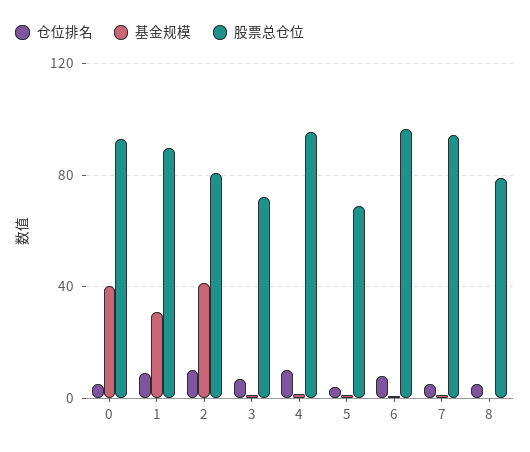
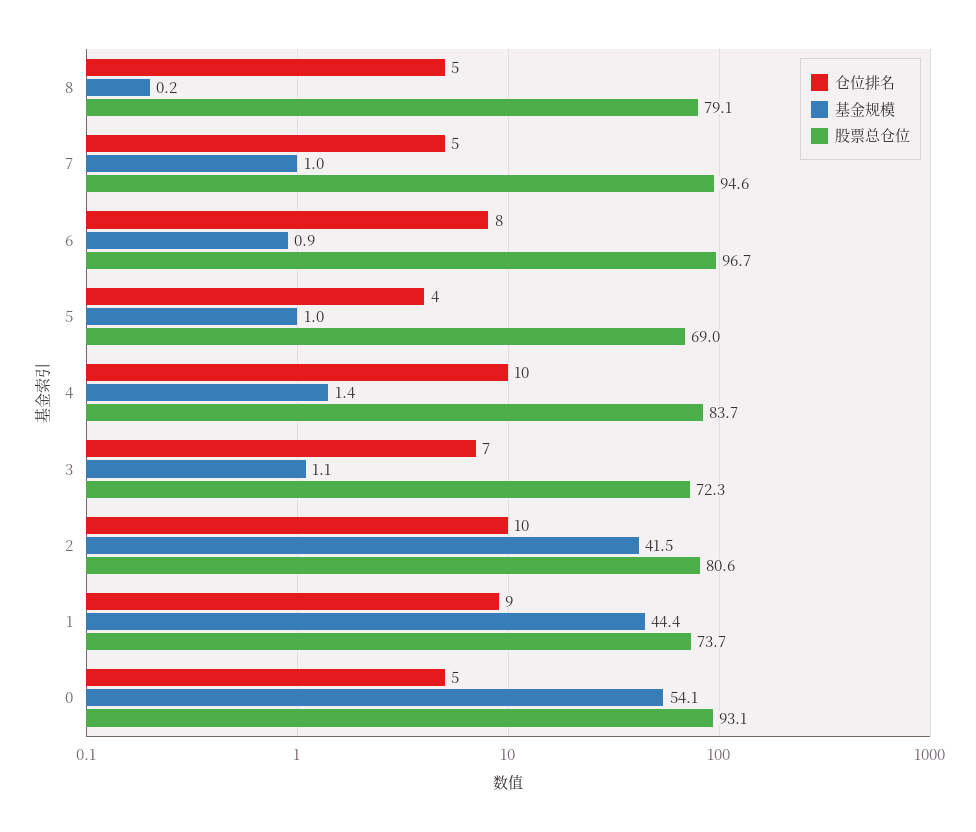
  {
    "仓位排名": {
      "0": 5,
      "1": 9,
      "2": 10,
      "3": 7,
      "4": 10,
      "5": 4,
      "6": 8,
      "7": 5,
      "8": 5
    },
    "基金规模": {
-     "0": 40,
+     "0": 54.1,
-     "1": 30,
+     "1": 44.4,
      "2": 41.5,
      "3": 1.1,
      "4": 1.4,
      "5": 1,
      "6": 0.9,
      "7": 1,
      "8": 0.2
    },
    "股票总仓位": {
      "0": 93.1,
-     "1": 90,
+     "1": 73.7,
      "2": 80.6,
      "3": 72.3,
-     "4": 95,
+     "4": 83.7,
      "5": 69,
      "6": 96.7,
      "7": 94.6,
      "8": 79.1
    }
  }

